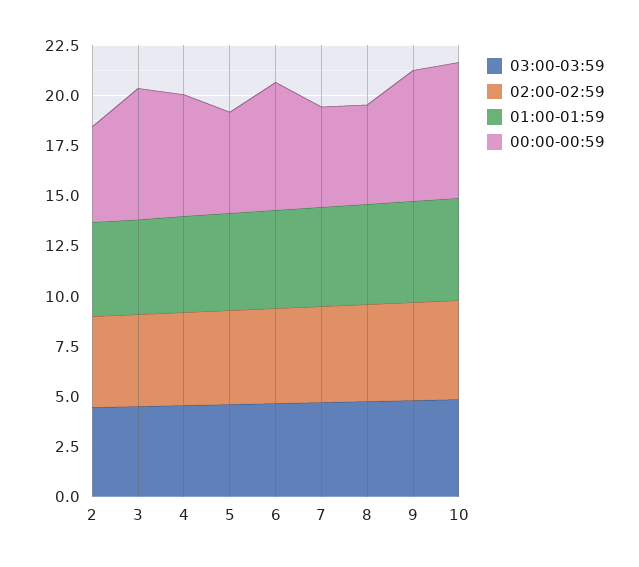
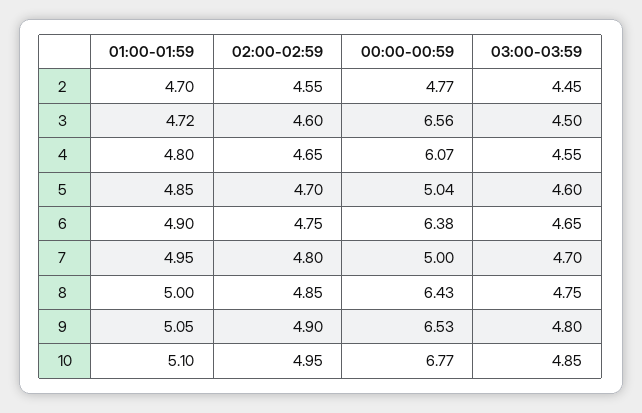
  {
    "03:00-03:59": {
      "2": 4.45,
      "3": 4.5,
      "4": 4.55,
      "5": 4.6,
      "6": 4.65,
      "7": 4.7,
      "8": 4.75,
      "9": 4.8,
      "10": 4.85
    },
    "02:00-02:59": {
      "2": 4.55,
      "3": 4.6,
      "4": 4.65,
      "5": 4.7,
      "6": 4.75,
      "7": 4.8,
      "8": 4.85,
      "9": 4.9,
      "10": 4.95
    },
    "01:00-01:59": {
      "2": 4.7,
      "3": 4.72,
      "4": 4.8,
      "5": 4.85,
      "6": 4.9,
      "7": 4.95,
      "8": 5,
      "9": 5.05,
      "10": 5.1
    },
    "00:00-00:59": {
      "2": 4.77,
      "3": 6.56,
      "4": 6.07,
      "5": 5.04,
      "6": 6.38,
      "7": 5,
-     "8": 5,
+     "8": 6.43,
      "9": 6.53,
      "10": 6.77
    }
  }

